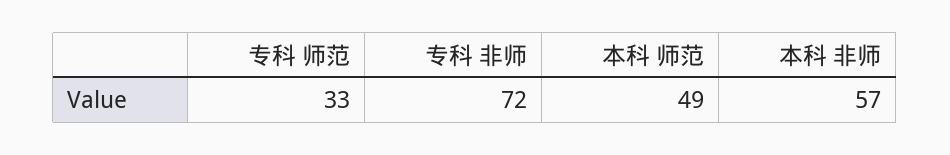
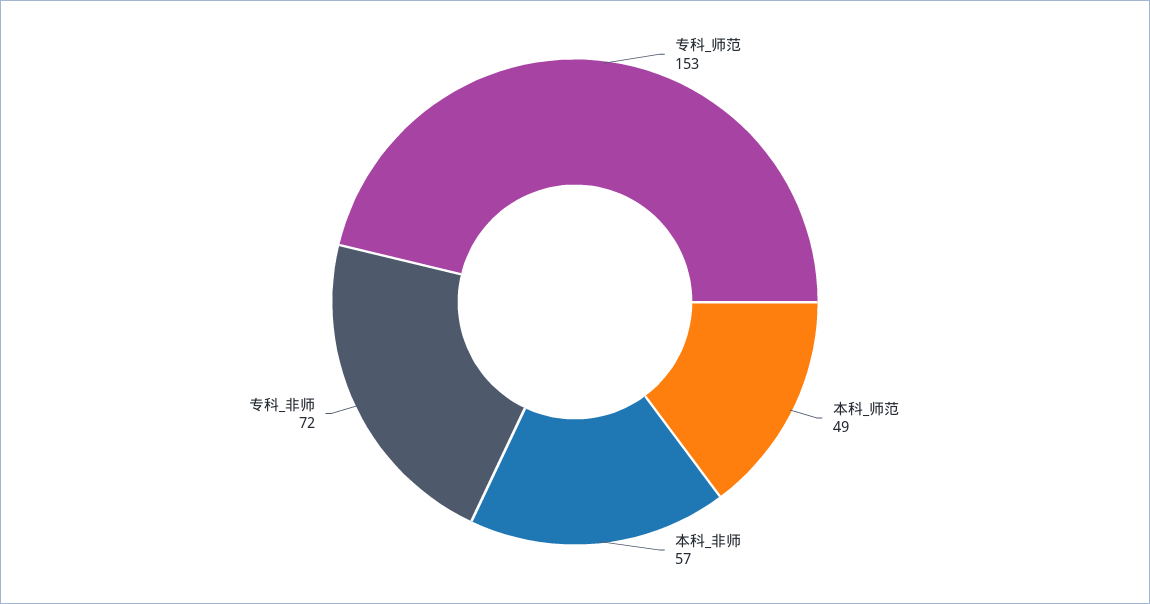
  {
-   "专科 师范": 33,
+   "专科 师范": 153,
    "专科 非师": 72,
    "本科 师范": 49,
    "本科 非师": 57
  }

